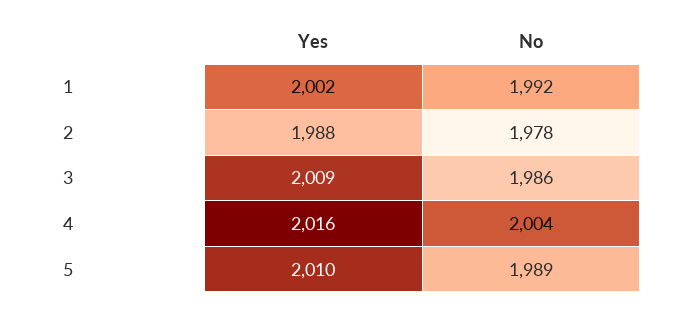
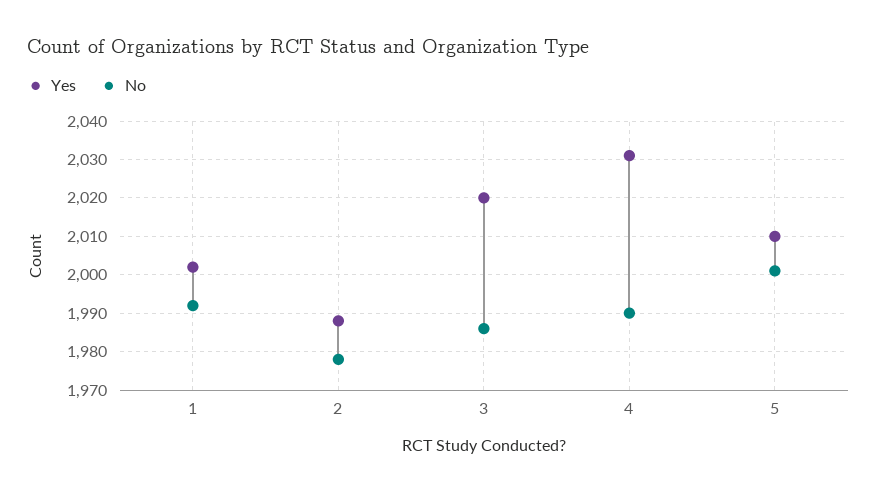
  {
    "Yes": {
      "1": 2002,
      "2": 1988,
-     "3": 2009,
+     "3": 2020,
-     "4": 2016,
+     "4": 2030,
      "5": 2010
    },
    "No": {
      "1": 1992,
      "2": 1978,
      "3": 1986,
-     "4": 2004,
+     "4": 1990,
-     "5": 1989
+     "5": 2000
    }
  }

